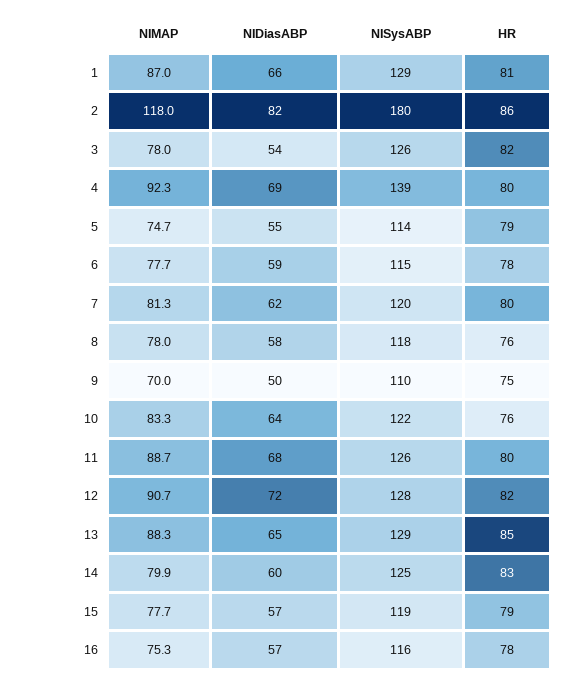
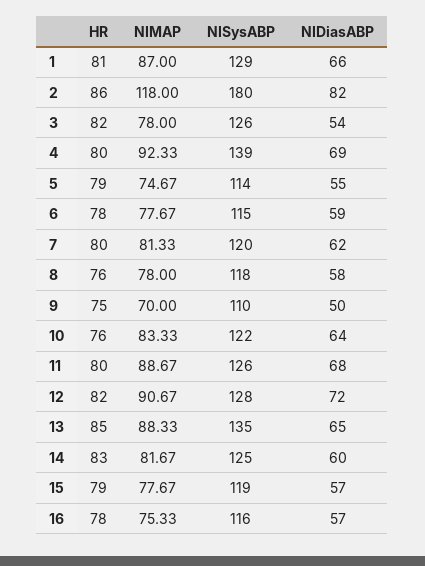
  {
    "NIMAP": {
      "1": 87,
      "2": 118,
      "3": 78,
      "4": 92.33,
      "5": 74.67,
      "6": 77.67,
      "7": 81.33,
      "8": 78,
      "9": 70,
      "10": 83.33,
      "11": 88.67,
      "12": 90.67,
      "13": 88.33,
-     "14": 79.9,
+     "14": 81.67,
      "15": 77.67,
      "16": 75.33
    },
    "NIDiasABP": {
      "1": 66,
      "2": 82,
      "3": 54,
      "4": 69,
      "5": 55,
      "6": 59,
      "7": 62,
      "8": 58,
      "9": 50,
      "10": 64,
      "11": 68,
      "12": 72,
      "13": 65,
      "14": 60,
      "15": 57,
      "16": 57
    },
    "NISysABP": {
      "1": 129,
      "2": 180,
      "3": 126,
      "4": 139,
      "5": 114,
      "6": 115,
      "7": 120,
      "8": 118,
      "9": 110,
      "10": 122,
      "11": 126,
      "12": 128,
-     "13": 129,
+     "13": 135,
      "14": 125,
      "15": 119,
      "16": 116
    },
    "HR": {
      "1": 81,
      "2": 86,
      "3": 82,
      "4": 80,
      "5": 79,
      "6": 78,
      "7": 80,
      "8": 76,
      "9": 75,
      "10": 76,
      "11": 80,
      "12": 82,
      "13": 85,
      "14": 83,
      "15": 79,
      "16": 78
    }
  }

